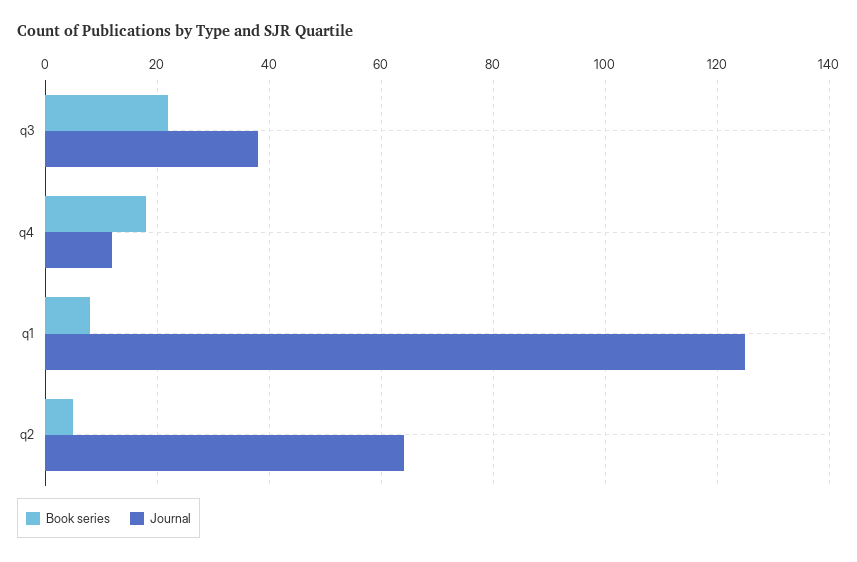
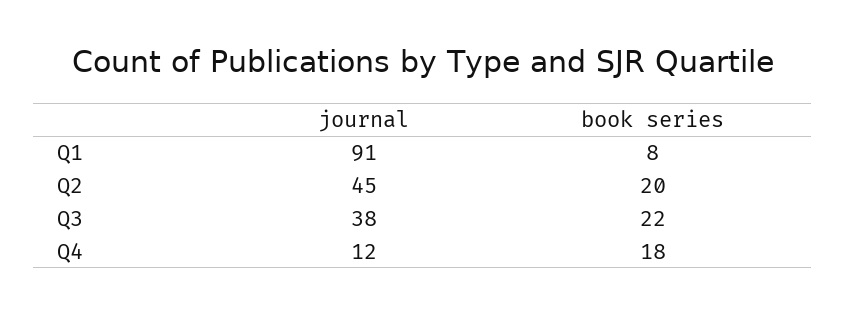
  {
    "Book series": {
      "q3": 22,
      "q4": 18,
      "q1": 8,
-     "q2": 5
+     "q2": 20
    },
    "Journal": {
      "q3": 38,
      "q4": 12,
-     "q1": 125,
+     "q1": 91,
-     "q2": 65
+     "q2": 45
    }
  }

